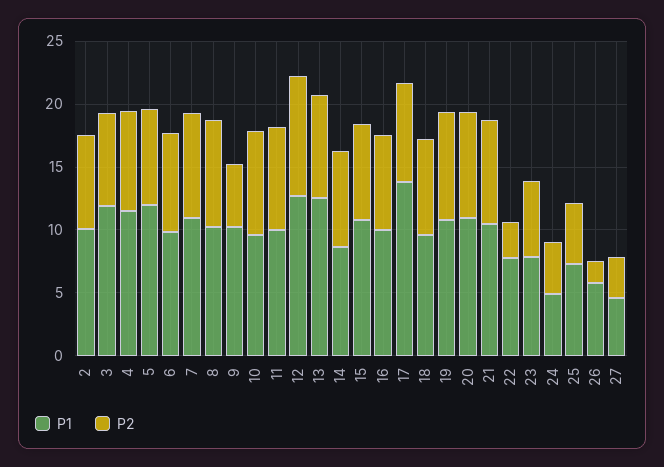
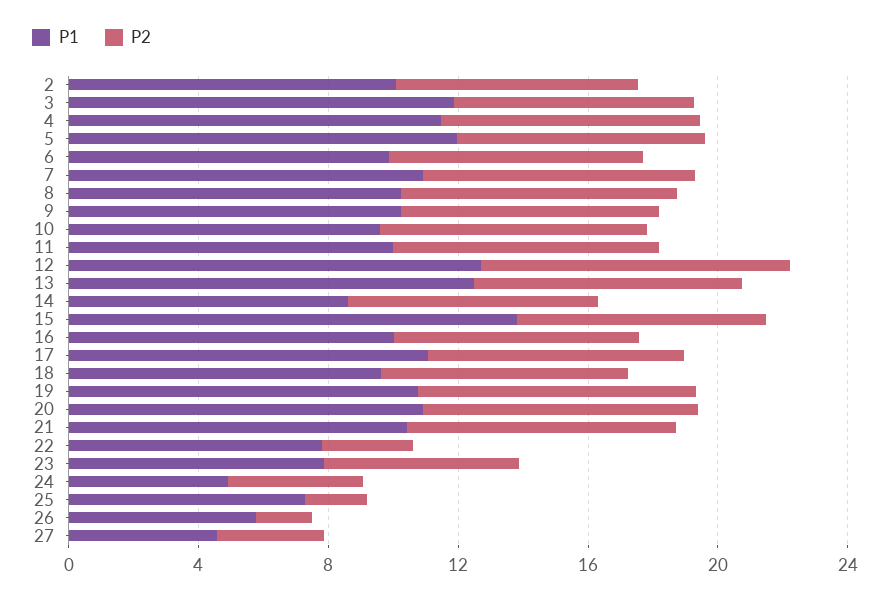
  {
    "P1": {
      "2": 10,
      "3": 12,
      "4": 11,
      "5": 12,
      "6": 10,
      "7": 11,
      "8": 10,
      "9": 10,
      "10": 10,
      "11": 10,
      "12": 13,
      "13": 13,
      "14": 9,
-     "15": 11,
+     "15": 14,
      "16": 10,
-     "17": 14,
+     "17": 11,
      "18": 10,
      "19": 11,
      "20": 11,
      "21": 10,
      "22": 8,
      "23": 8,
      "24": 5,
      "25": 7,
      "26": 6,
      "27": 5
    },
    "P2": {
      "2": 7,
      "3": 7,
      "4": 8,
      "5": 8,
      "6": 8,
      "7": 8,
      "8": 9,
-     "9": 5,
+     "9": 8,
      "10": 8,
      "11": 8,
      "12": 10,
      "13": 8,
      "14": 8,
      "15": 8,
      "16": 8,
      "17": 8,
      "18": 8,
      "19": 9,
      "20": 8,
      "21": 8,
      "22": 3,
      "23": 6,
      "24": 4,
-     "25": 5,
+     "25": 2,
      "26": 2,
      "27": 3
    }
  }

